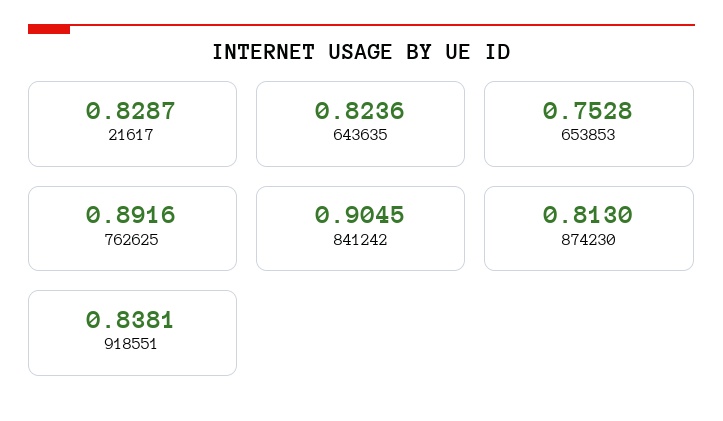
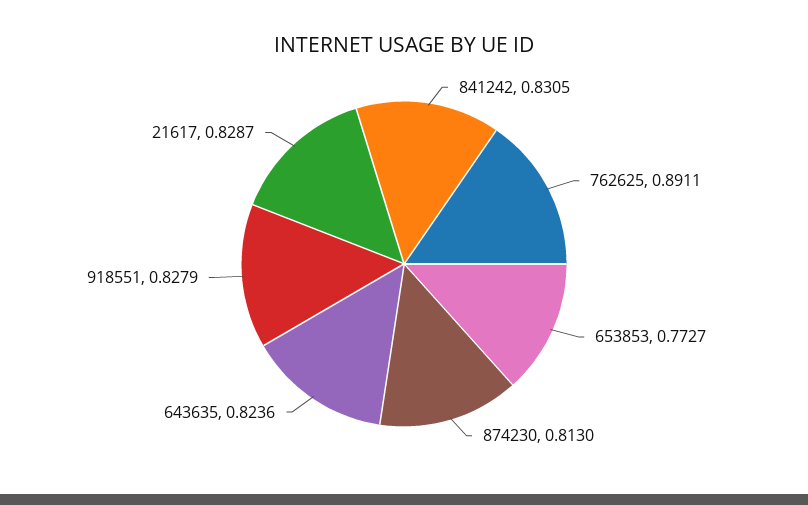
  {
    "21617": 0.8287,
    "643635": 0.8236,
-   "653853": 0.7528,
+   "653853": 0.7727,
-   "762625": 0.8916,
+   "762625": 0.8911,
-   "841242": 0.9045,
+   "841242": 0.8305,
    "874230": 0.813,
-   "918551": 0.8381
+   "918551": 0.8279
  }

